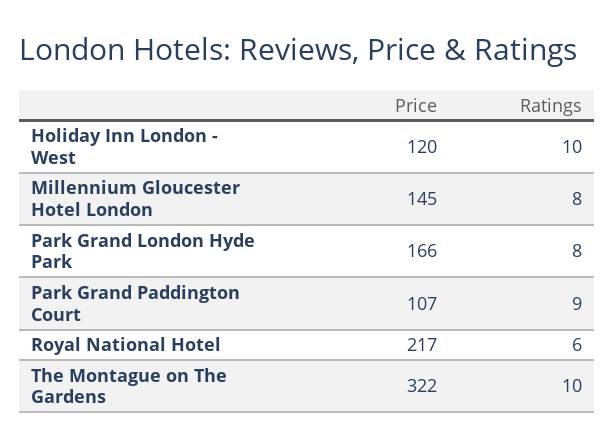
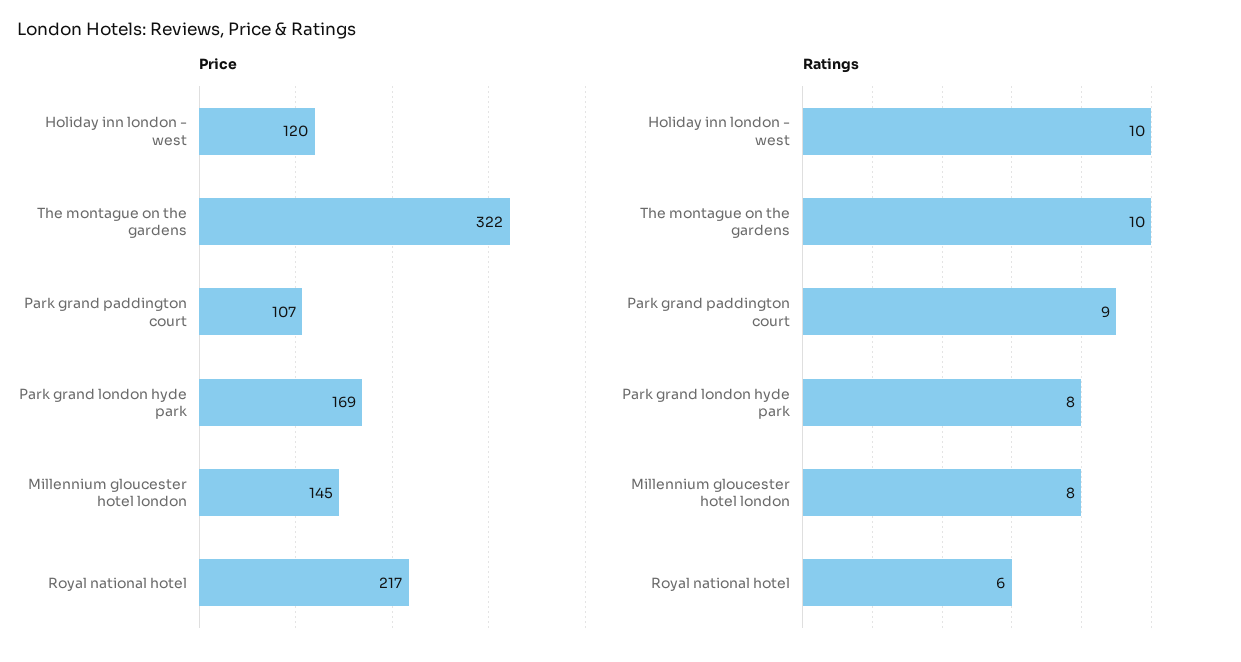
  {
    "Price": {
      "Holiday Inn London - West": 120,
      "Millennium Gloucester Hotel London": 145,
-     "Park Grand London Hyde Park": 166,
+     "Park Grand London Hyde Park": 169,
      "Park Grand Paddington Court": 107,
      "Royal National Hotel": 217,
      "The Montague on The Gardens": 322
    },
    "Ratings": {
      "Holiday Inn London - West": 10,
      "Millennium Gloucester Hotel London": 8,
      "Park Grand London Hyde Park": 8,
      "Park Grand Paddington Court": 9,
      "Royal National Hotel": 6,
      "The Montague on The Gardens": 10
    }
  }

